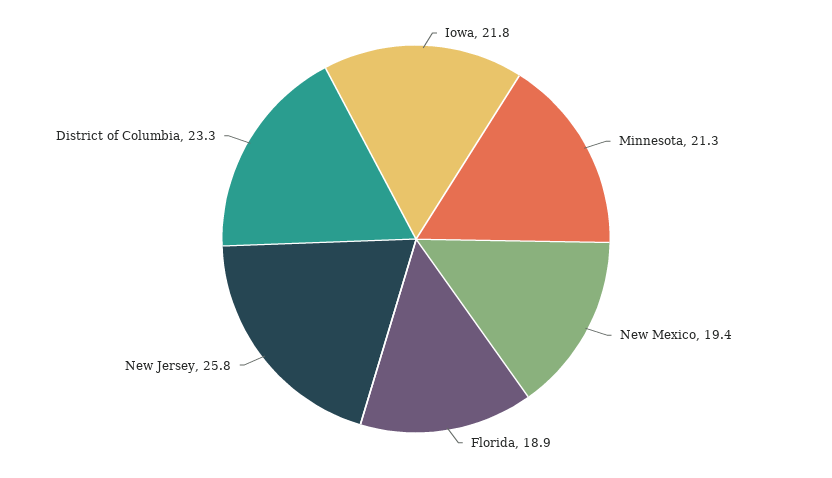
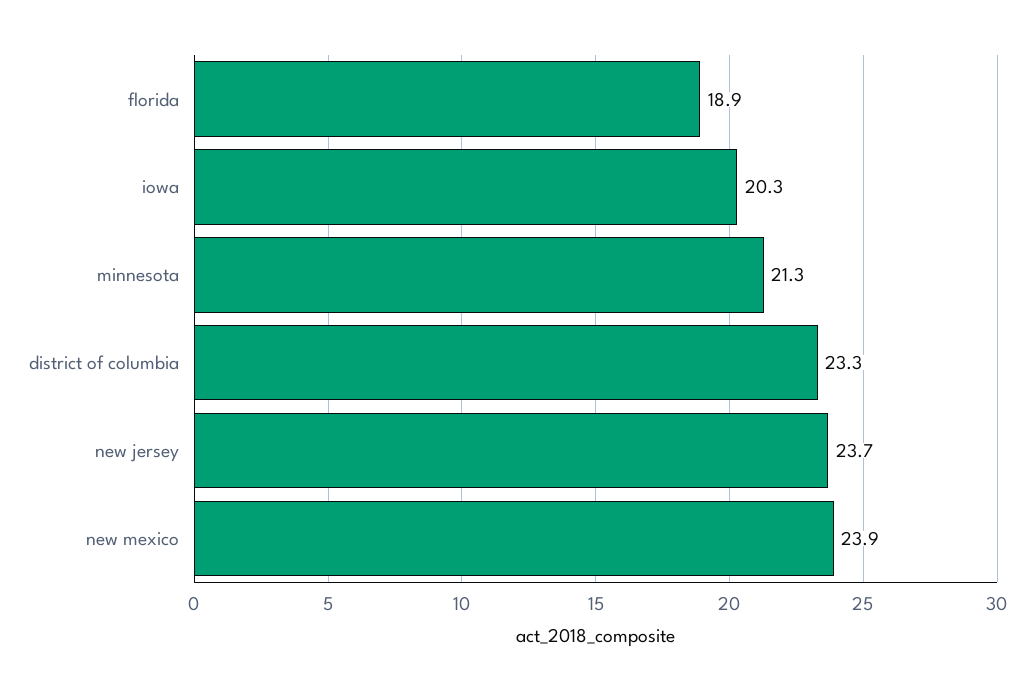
  {
-   "Iowa": 21.8,
+   "Iowa": 20.3,
    "Minnesota": 21.3,
-   "New Mexico": 19.4,
+   "New Mexico": 23.9,
    "Florida": 18.9,
-   "New Jersey": 25.8,
+   "New Jersey": 23.7,
    "District of Columbia": 23.3
  }

